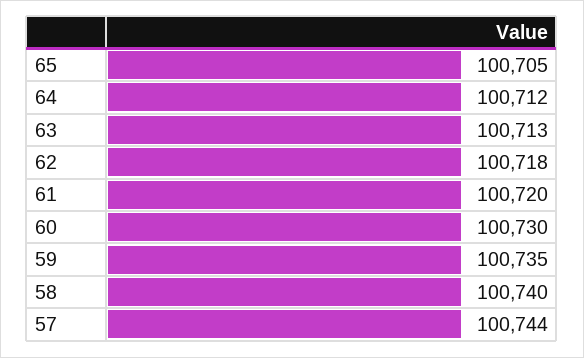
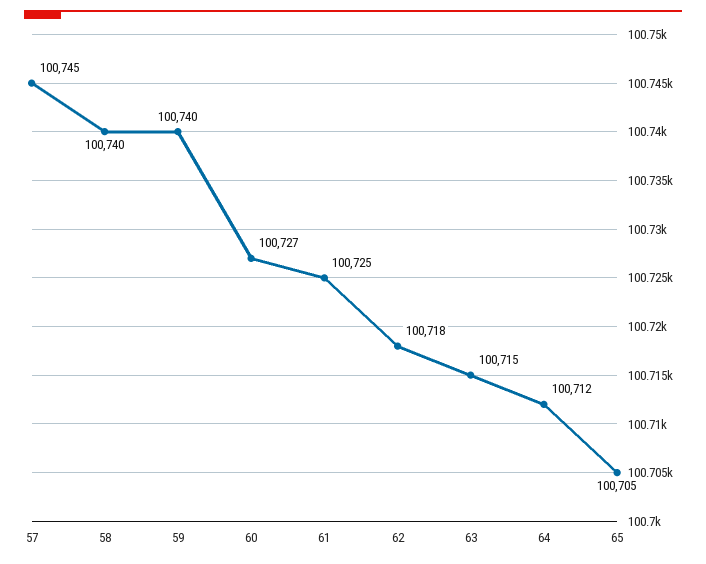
  {
    "65": 100705,
    "64": 100712,
-   "63": 100713,
+   "63": 100715,
    "62": 100718,
-   "61": 100720,
+   "61": 100725,
-   "60": 100730,
+   "60": 100727,
-   "59": 100735,
+   "59": 100740,
    "58": 100740,
-   "57": 100744
+   "57": 100745
  }

